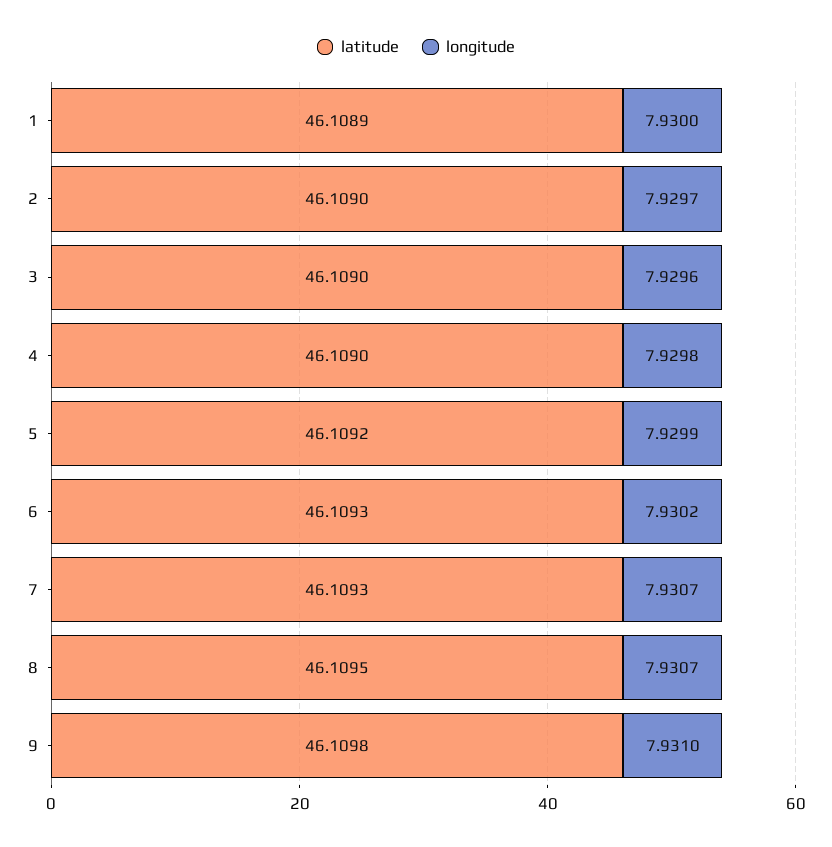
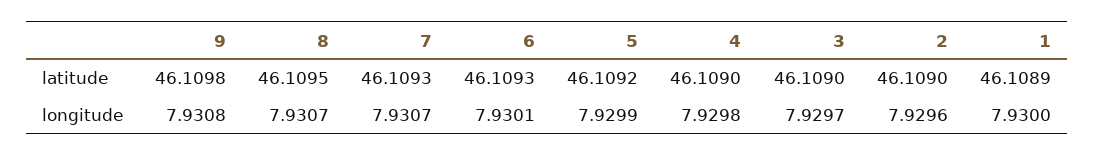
  {
    "latitude": {
      "1": 46.1089,
      "2": 46.109,
      "3": 46.109,
      "4": 46.109,
      "5": 46.1092,
      "6": 46.1093,
      "7": 46.1093,
      "8": 46.1095,
      "9": 46.1098
    },
    "longitude": {
      "1": 7.93,
-     "2": 7.9297,
+     "2": 7.9296,
-     "3": 7.9296,
+     "3": 7.9297,
      "4": 7.9298,
      "5": 7.9299,
-     "6": 7.9302,
+     "6": 7.9301,
      "7": 7.9307,
      "8": 7.9307,
-     "9": 7.931
+     "9": 7.9308
    }
  }

